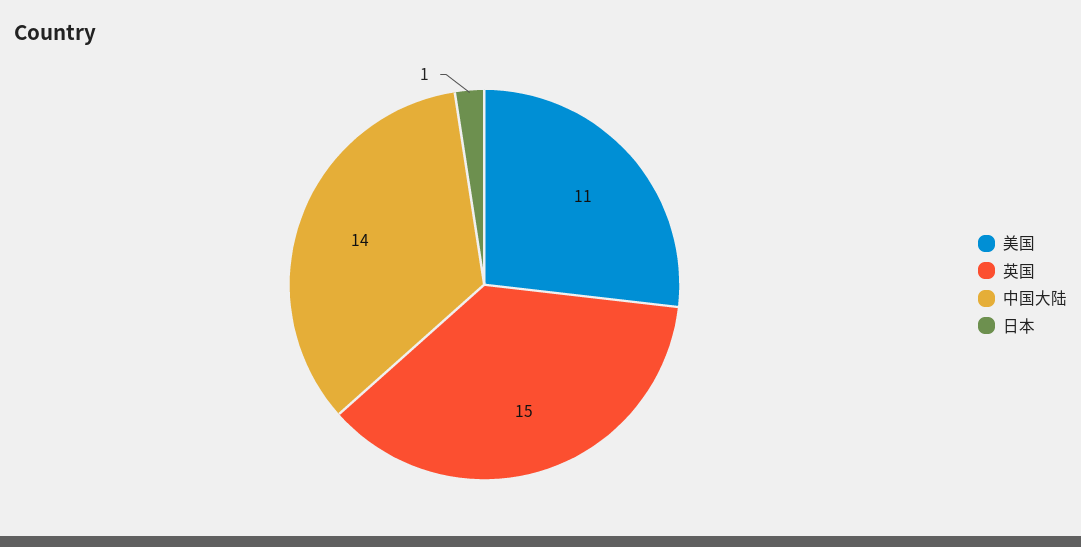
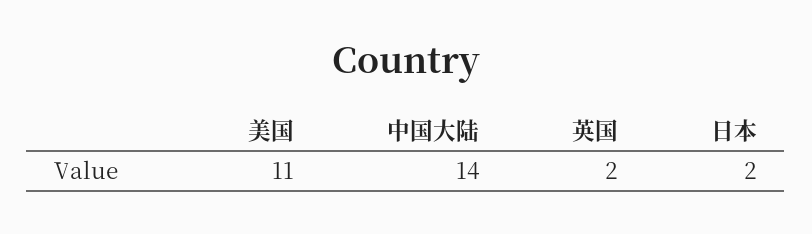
  {
    "美国": 11,
-   "英国": 15,
+   "英国": 2,
    "中国大陆": 14,
-   "日本": 1
+   "日本": 2
  }

